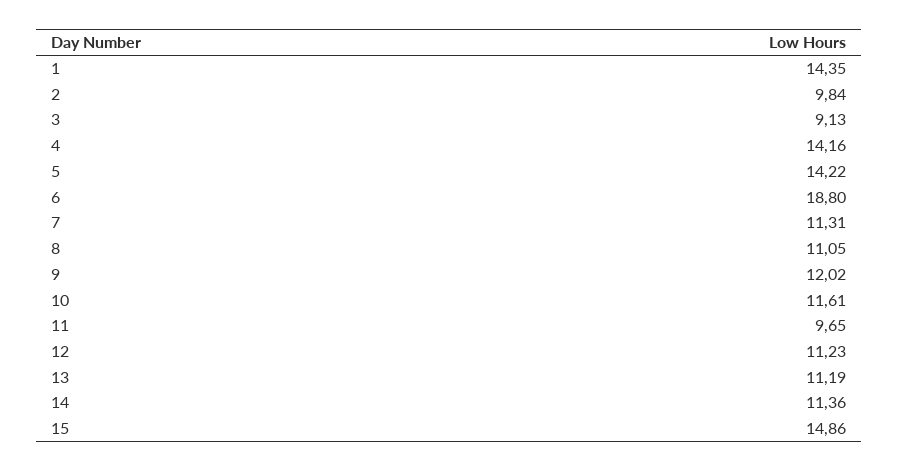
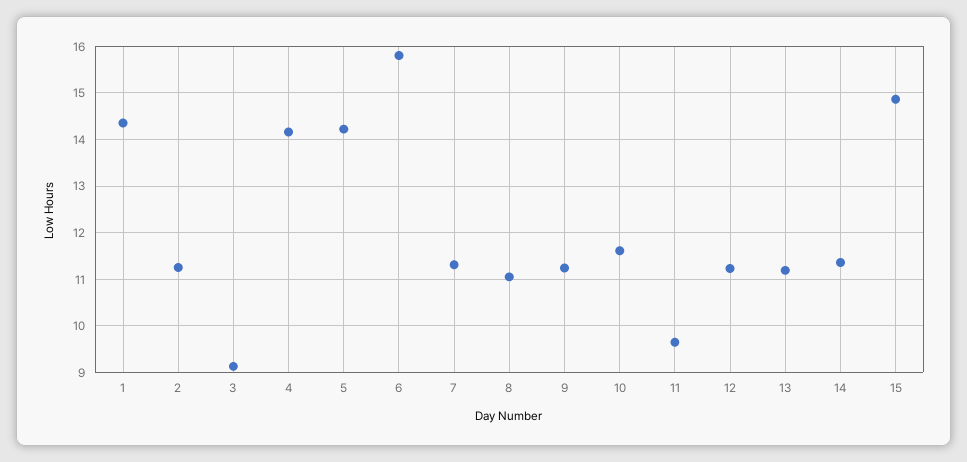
  {
    "1": 14.35,
-   "2": 9.84,
+   "2": 11.2,
    "3": 9.13,
    "4": 14.16,
    "5": 14.22,
-   "6": 18.8,
+   "6": 15.8,
    "7": 11.31,
    "8": 11.05,
-   "9": 12.02,
+   "9": 11.2,
    "10": 11.61,
    "11": 9.65,
    "12": 11.23,
    "13": 11.19,
    "14": 11.36,
    "15": 14.86
  }

